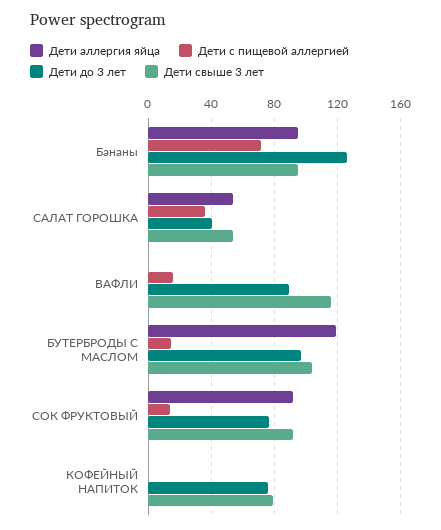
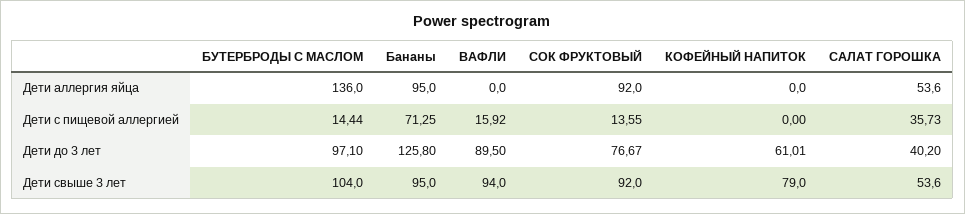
  {
    "Дети аллергия яйца": {
      "Бананы": 95,
      "САЛАТ ГОРОШКА": 53.6,
      "ВАФЛИ": 0,
-     "БУТЕРБРОДЫ С МАСЛОМ": 120,
+     "БУТЕРБРОДЫ С МАСЛОМ": 136,
      "СОК ФРУКТОВЫЙ": 92,
      "КОФЕЙНЫЙ НАПИТОК": 0
    },
    "Дети с пищевой аллергией": {
      "Бананы": 71.25,
      "САЛАТ ГОРОШКА": 35.73,
      "ВАФЛИ": 15.92,
      "БУТЕРБРОДЫ С МАСЛОМ": 14.44,
      "СОК ФРУКТОВЫЙ": 13.55,
      "КОФЕЙНЫЙ НАПИТОК": 0
    },
    "Дети до 3 лет": {
      "Бананы": 125.8,
      "САЛАТ ГОРОШКА": 40.2,
      "ВАФЛИ": 89.5,
      "БУТЕРБРОДЫ С МАСЛОМ": 97.1,
      "СОК ФРУКТОВЫЙ": 76.67,
-     "КОФЕЙНЫЙ НАПИТОК": 75
+     "КОФЕЙНЫЙ НАПИТОК": 61.01
    },
    "Дети свыше 3 лет": {
      "Бананы": 95,
      "САЛАТ ГОРОШКА": 53.6,
-     "ВАФЛИ": 115,
+     "ВАФЛИ": 94,
      "БУТЕРБРОДЫ С МАСЛОМ": 104,
      "СОК ФРУКТОВЫЙ": 92,
      "КОФЕЙНЫЙ НАПИТОК": 79
    }
  }

